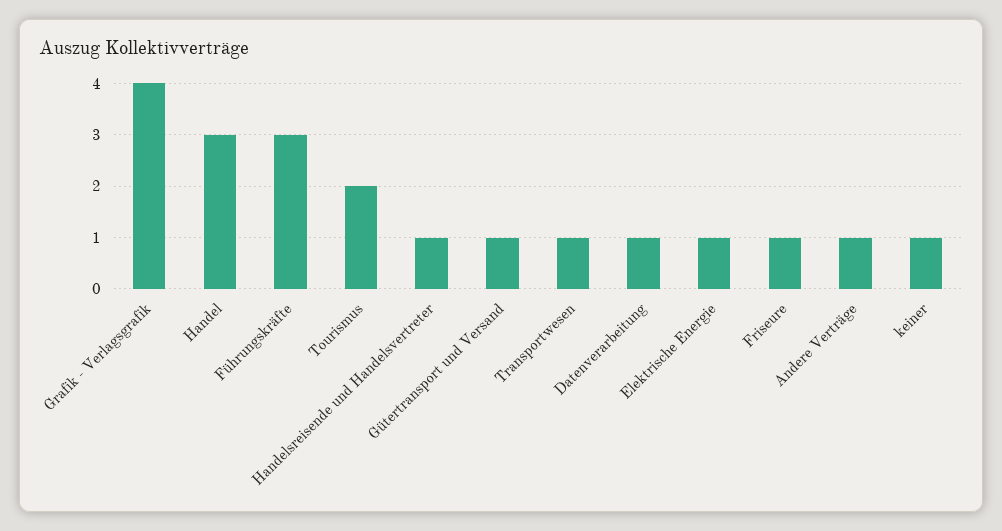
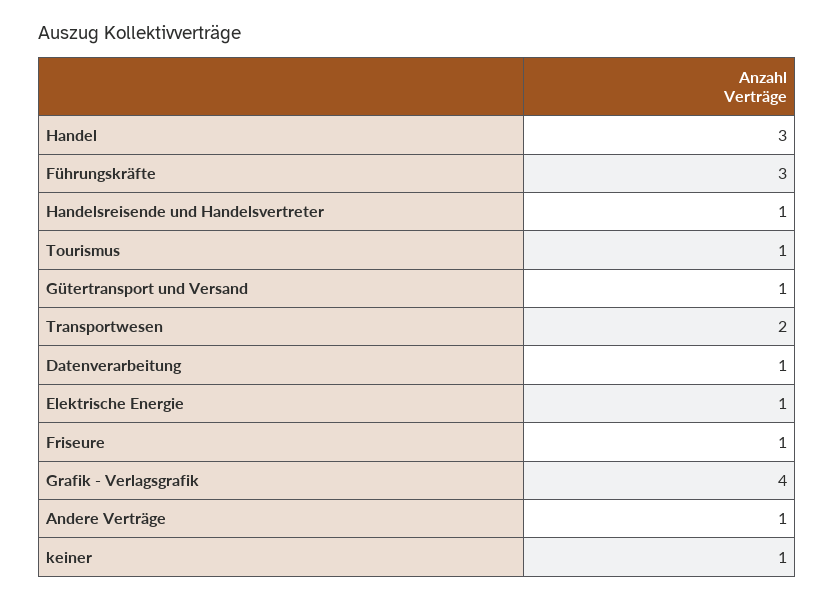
  {
    "Grafik - Verlagsgrafik": 4,
    "Handel": 3,
    "Führungskräfte": 3,
-   "Tourismus": 2,
+   "Tourismus": 1,
    "Handelsreisende und Handelsvertreter": 1,
    "Gütertransport und Versand": 1,
-   "Transportwesen": 1,
+   "Transportwesen": 2,
    "Datenverarbeitung": 1,
    "Elektrische Energie": 1,
    "Friseure": 1,
    "Andere Verträge": 1,
    "keiner": 1
  }

